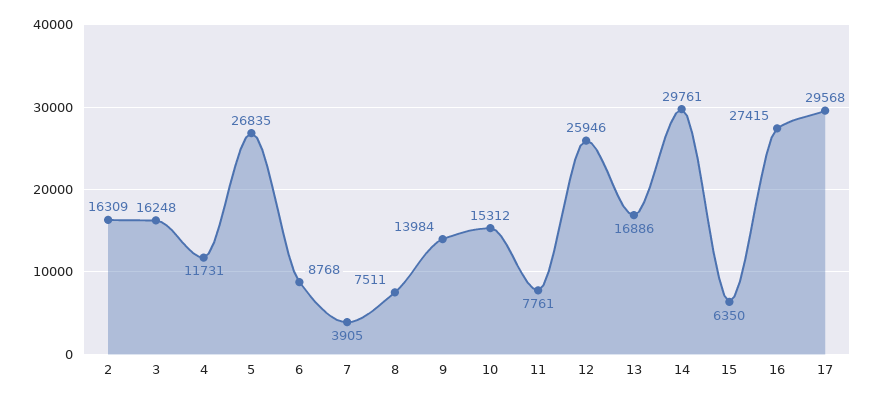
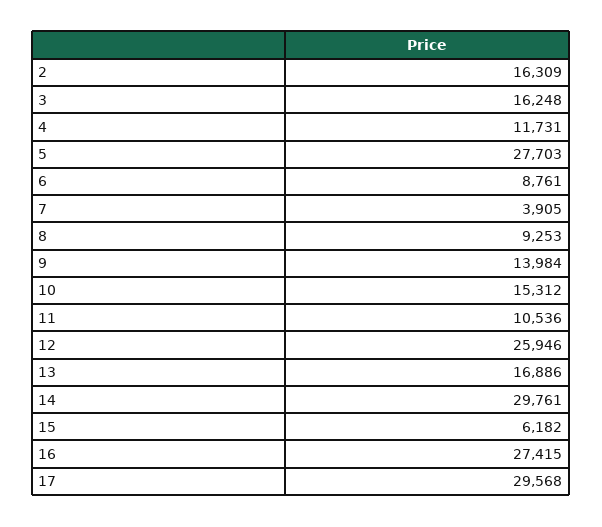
  {
    "2": 16309,
    "3": 16248,
    "4": 11731,
-   "5": 26835,
+   "5": 27703,
-   "6": 8768,
+   "6": 8761,
    "7": 3905,
-   "8": 7511,
+   "8": 9253,
    "9": 13984,
    "10": 15312,
-   "11": 7761,
+   "11": 10536,
    "12": 25946,
    "13": 16886,
    "14": 29761,
-   "15": 6350,
+   "15": 6182,
    "16": 27415,
    "17": 29568
  }

